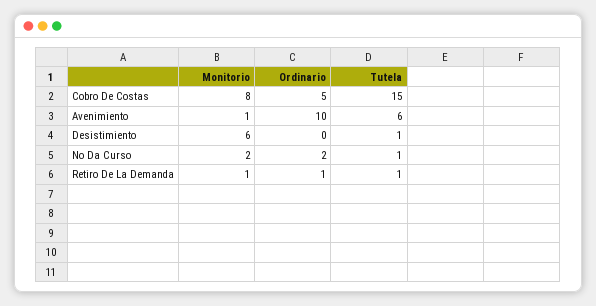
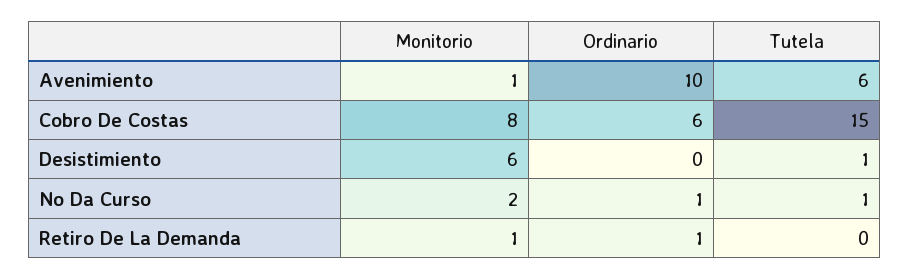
  {
    "Monitorio": {
      "Cobro De Costas": 8,
      "Avenimiento": 1,
      "Desistimiento": 6,
      "No Da Curso": 2,
      "Retiro De La Demanda": 1
    },
    "Ordinario": {
-     "Cobro De Costas": 5,
+     "Cobro De Costas": 6,
      "Avenimiento": 10,
      "Desistimiento": 0,
-     "No Da Curso": 2,
+     "No Da Curso": 1,
      "Retiro De La Demanda": 1
    },
    "Tutela": {
      "Cobro De Costas": 15,
      "Avenimiento": 6,
      "Desistimiento": 1,
      "No Da Curso": 1,
-     "Retiro De La Demanda": 1
+     "Retiro De La Demanda": 0
    }
  }

